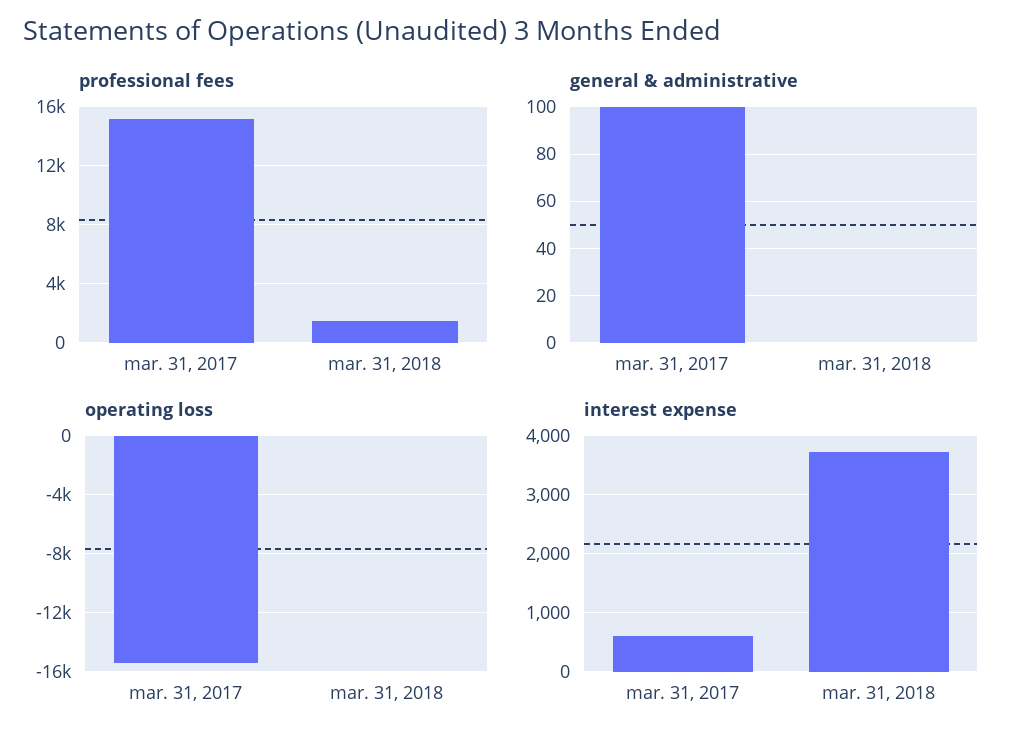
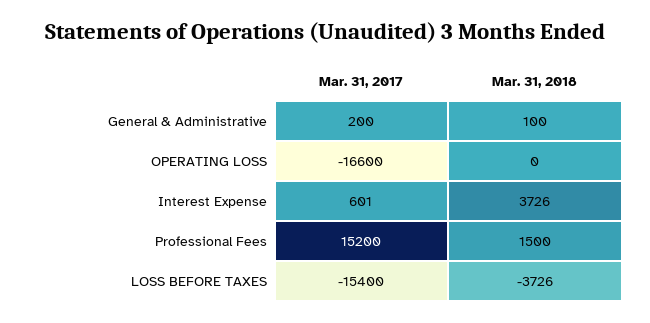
  {
    "professional fees": {
      "mar. 31, 2017": 15200,
      "mar. 31, 2018": 1500
    },
    "general & administrative": {
-     "mar. 31, 2017": 100,
+     "mar. 31, 2017": 200,
-     "mar. 31, 2018": 0
+     "mar. 31, 2018": 100
    },
    "operating loss": {
-     "mar. 31, 2017": -15500,
+     "mar. 31, 2017": -16600,
      "mar. 31, 2018": 0
    },
    "interest expense": {
      "mar. 31, 2017": 601,
      "mar. 31, 2018": 3726
-   }
+   },
+   "LOSS BEFORE TAXES": {
+     "mar. 31, 2017": -15400,
+     "mar. 31, 2018": -3726
+   }
  }

